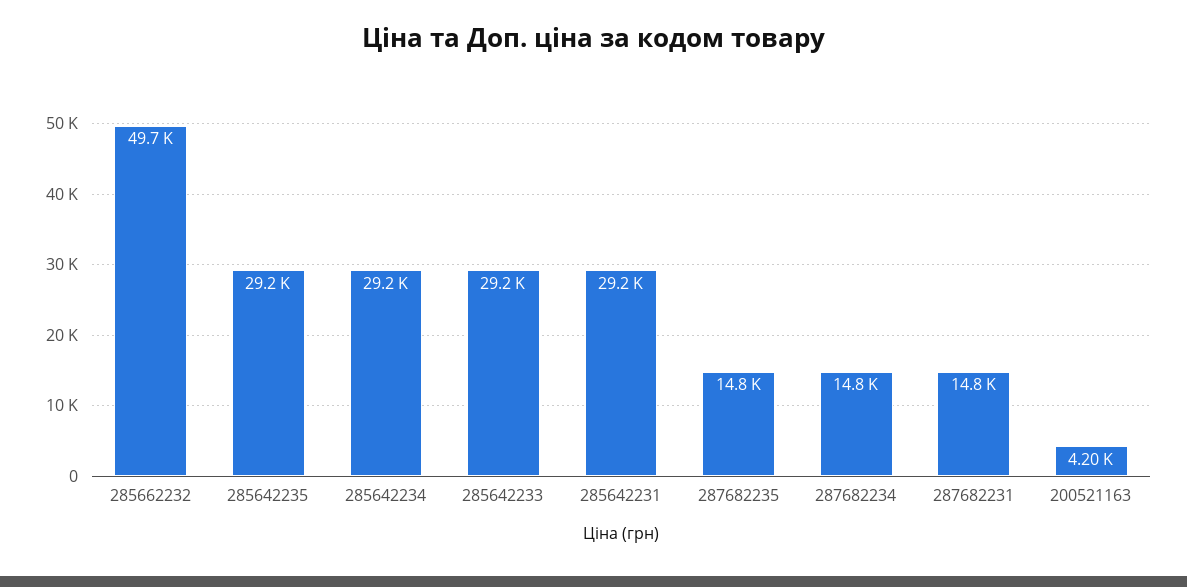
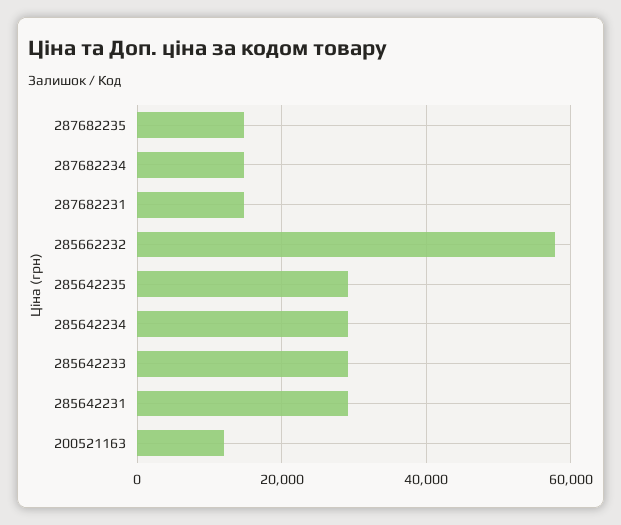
  {
-   "285662232": 49700,
+   "285662232": 58000,
    "285642235": 29200,
    "285642234": 29200,
    "285642233": 29200,
    "285642231": 29200,
    "287682235": 14800,
    "287682234": 14800,
    "287682231": 14800,
-   "200521163": 4200
+   "200521163": 12000
  }

